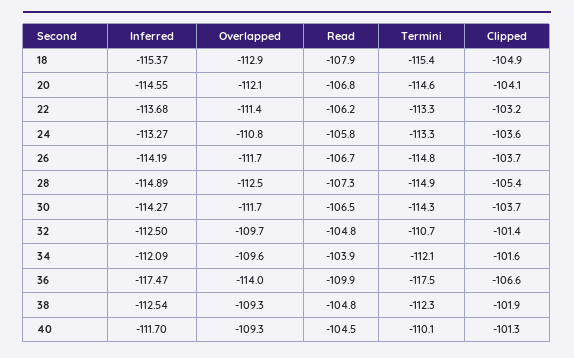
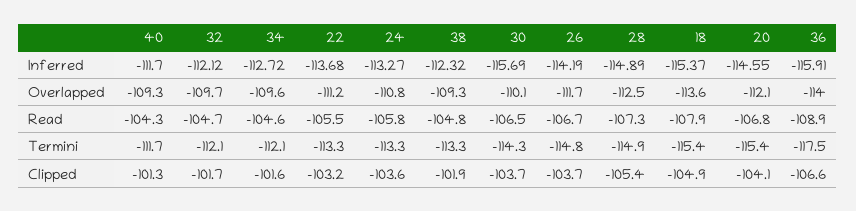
  {
    "Inferred": {
      "18": -115.37,
      "20": -114.55,
      "22": -113.68,
      "24": -113.27,
      "26": -114.19,
      "28": -114.89,
-     "30": -114.27,
+     "30": -115.69,
-     "32": -112.5,
+     "32": -112.12,
-     "34": -112.09,
+     "34": -112.72,
-     "36": -117.47,
+     "36": -115.91,
-     "38": -112.54,
+     "38": -112.32,
      "40": -111.7
    },
    "Overlapped": {
-     "18": -112.9,
+     "18": -113.6,
      "20": -112.1,
-     "22": -111.4,
+     "22": -111.2,
      "24": -110.8,
      "26": -111.7,
      "28": -112.5,
-     "30": -111.7,
+     "30": -110.1,
      "32": -109.7,
      "34": -109.6,
      "36": -114,
      "38": -109.3,
      "40": -109.3
    },
    "Read": {
      "18": -107.9,
      "20": -106.8,
-     "22": -106.2,
+     "22": -105.5,
      "24": -105.8,
      "26": -106.7,
      "28": -107.3,
      "30": -106.5,
-     "32": -104.8,
+     "32": -104.7,
-     "34": -103.9,
+     "34": -104.6,
-     "36": -109.9,
+     "36": -108.9,
      "38": -104.8,
-     "40": -104.5
+     "40": -104.3
    },
    "Termini": {
      "18": -115.4,
-     "20": -114.6,
+     "20": -115.4,
      "22": -113.3,
      "24": -113.3,
      "26": -114.8,
      "28": -114.9,
      "30": -114.3,
-     "32": -110.7,
+     "32": -112.1,
      "34": -112.1,
      "36": -117.5,
-     "38": -112.3,
+     "38": -113.3,
-     "40": -110.1
+     "40": -111.7
    },
    "Clipped": {
      "18": -104.9,
      "20": -104.1,
      "22": -103.2,
      "24": -103.6,
      "26": -103.7,
      "28": -105.4,
      "30": -103.7,
-     "32": -101.4,
+     "32": -101.7,
      "34": -101.6,
      "36": -106.6,
      "38": -101.9,
      "40": -101.3
    }
  }

